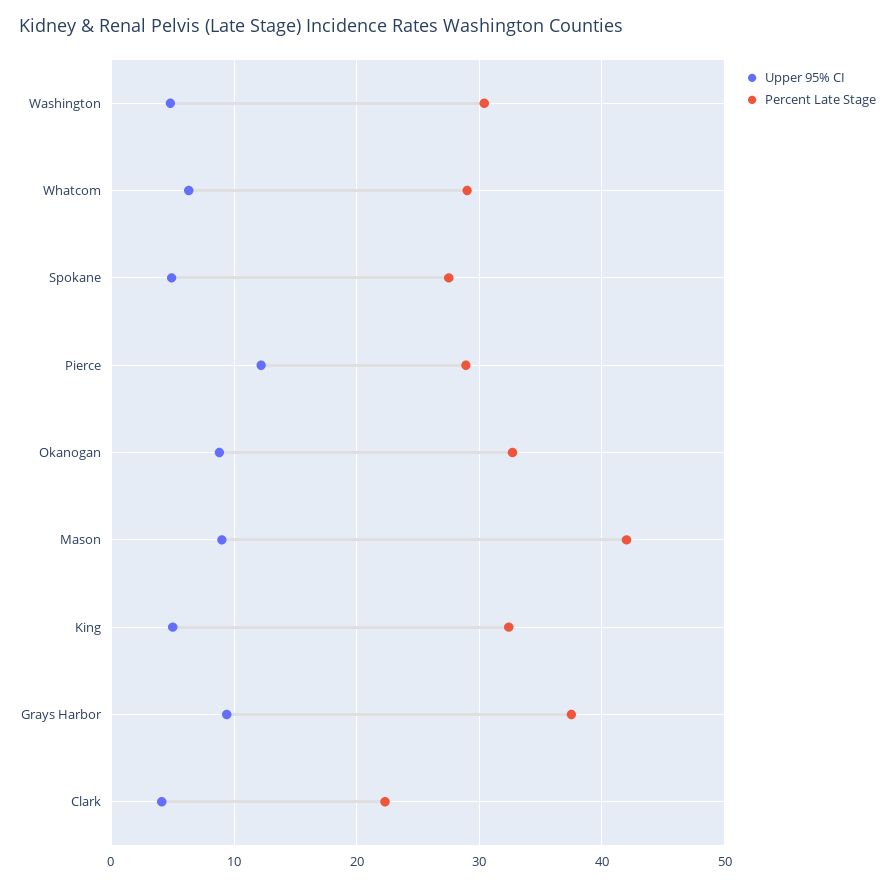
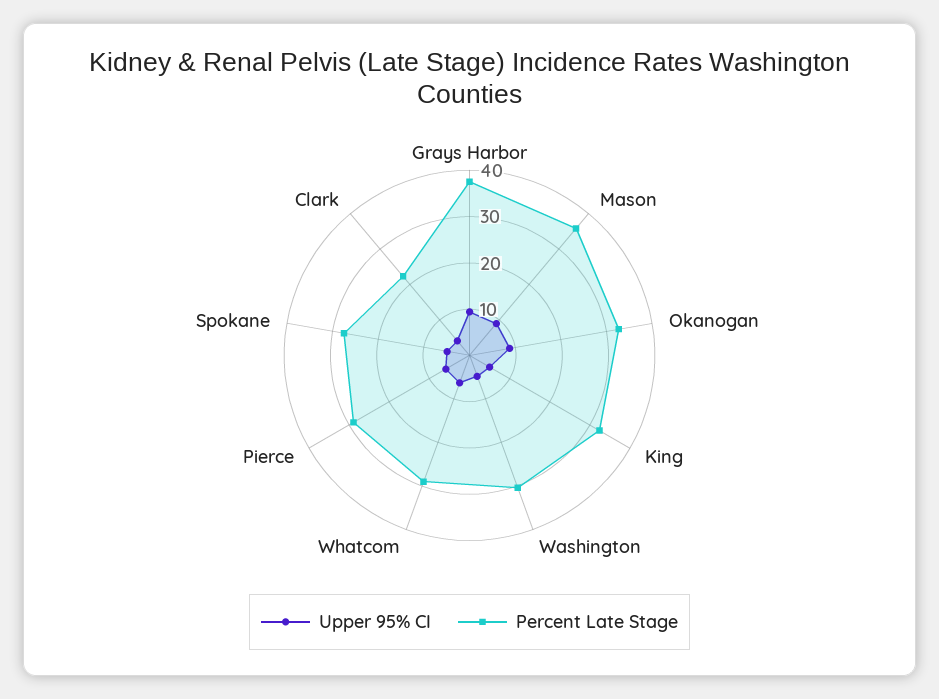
  {
    "Upper 95% CI": {
      "Washington": 5,
      "Whatcom": 6,
      "Spokane": 5,
-     "Pierce": 12,
+     "Pierce": 6,
      "Okanogan": 9,
      "Mason": 9,
      "King": 5,
      "Grays Harbor": 9,
      "Clark": 4
    },
    "Percent Late Stage": {
      "Washington": 30,
      "Whatcom": 29,
      "Spokane": 28,
      "Pierce": 29,
      "Okanogan": 33,
-     "Mason": 42,
+     "Mason": 36,
      "King": 32,
      "Grays Harbor": 38,
      "Clark": 22
    }
  }

